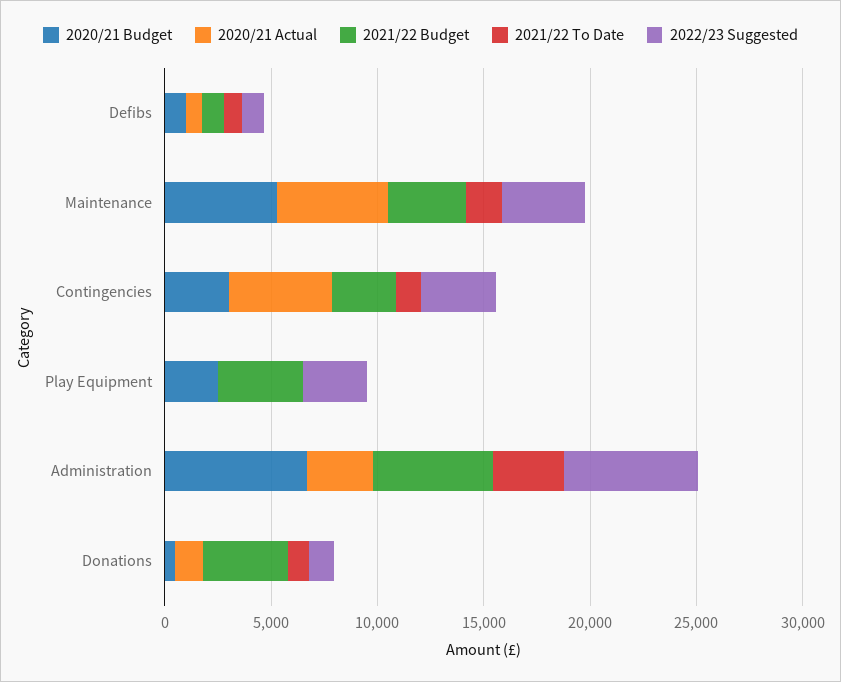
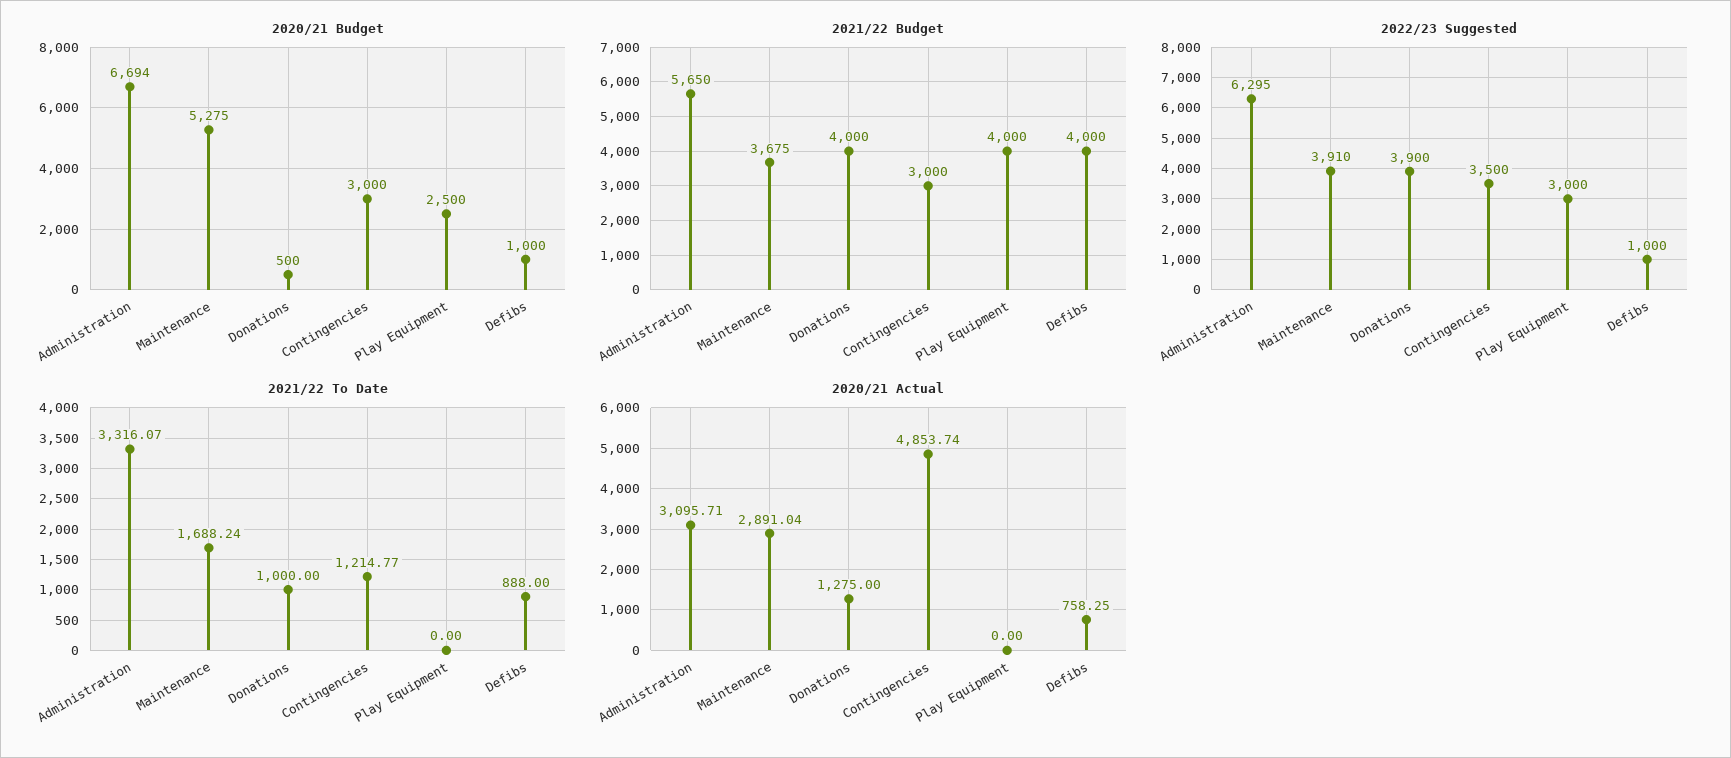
  {
    "2020/21 Budget": {
      "Defibs": 1000,
      "Maintenance": 5275,
      "Contingencies": 3000,
      "Play Equipment": 2500,
      "Administration": 6694,
      "Donations": 500
    },
    "2020/21 Actual": {
      "Defibs": 758.25,
-     "Maintenance": 5000,
+     "Maintenance": 2891.04,
      "Contingencies": 4853.74,
      "Play Equipment": 0,
      "Administration": 3095.71,
      "Donations": 1275
    },
    "2021/22 Budget": {
-     "Defibs": 1000,
+     "Defibs": 4000,
      "Maintenance": 3675,
      "Contingencies": 3000,
      "Play Equipment": 4000,
      "Administration": 5650,
      "Donations": 4000
    },
    "2021/22 To Date": {
      "Defibs": 888,
      "Maintenance": 1688.24,
      "Contingencies": 1214.77,
      "Play Equipment": 0,
      "Administration": 3316.07,
      "Donations": 1000
    },
    "2022/23 Suggested": {
      "Defibs": 1000,
      "Maintenance": 3910,
      "Contingencies": 3500,
      "Play Equipment": 3000,
      "Administration": 6295,
-     "Donations": 1000
+     "Donations": 3900
    }
  }

